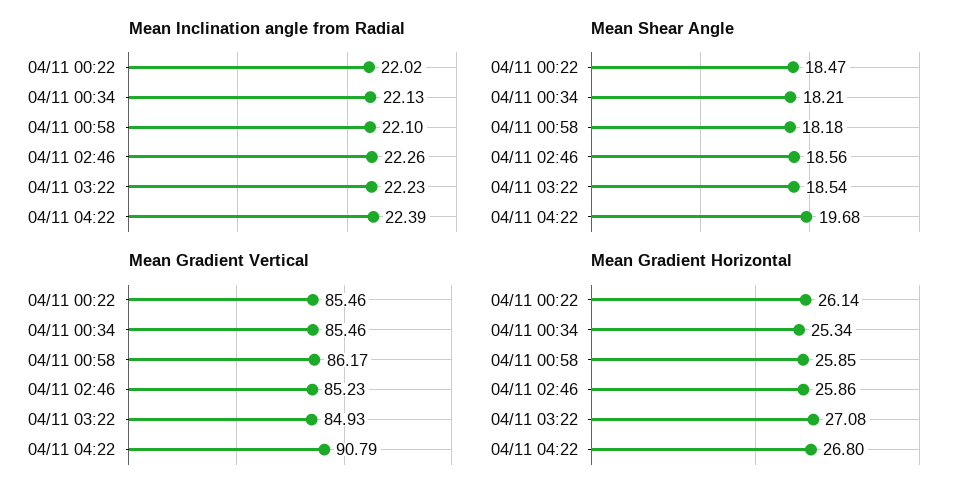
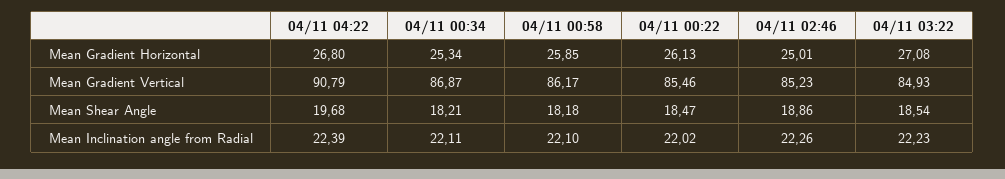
  {
    "Mean Inclination angle from Radial": {
      "04/11 00:22": 22.02,
-     "04/11 00:34": 22.13,
+     "04/11 00:34": 22.11,
      "04/11 00:58": 22.1,
      "04/11 02:46": 22.26,
      "04/11 03:22": 22.23,
      "04/11 04:22": 22.39
    },
    "Mean Shear Angle": {
      "04/11 00:22": 18.47,
      "04/11 00:34": 18.21,
      "04/11 00:58": 18.18,
-     "04/11 02:46": 18.56,
+     "04/11 02:46": 18.86,
      "04/11 03:22": 18.54,
      "04/11 04:22": 19.68
    },
    "Mean Gradient Vertical": {
      "04/11 00:22": 85.46,
-     "04/11 00:34": 85.46,
+     "04/11 00:34": 86.87,
      "04/11 00:58": 86.17,
      "04/11 02:46": 85.23,
      "04/11 03:22": 84.93,
      "04/11 04:22": 90.79
    },
    "Mean Gradient Horizontal": {
-     "04/11 00:22": 26.14,
+     "04/11 00:22": 26.13,
      "04/11 00:34": 25.34,
      "04/11 00:58": 25.85,
-     "04/11 02:46": 25.86,
+     "04/11 02:46": 25.01,
      "04/11 03:22": 27.08,
      "04/11 04:22": 26.8
    }
  }

